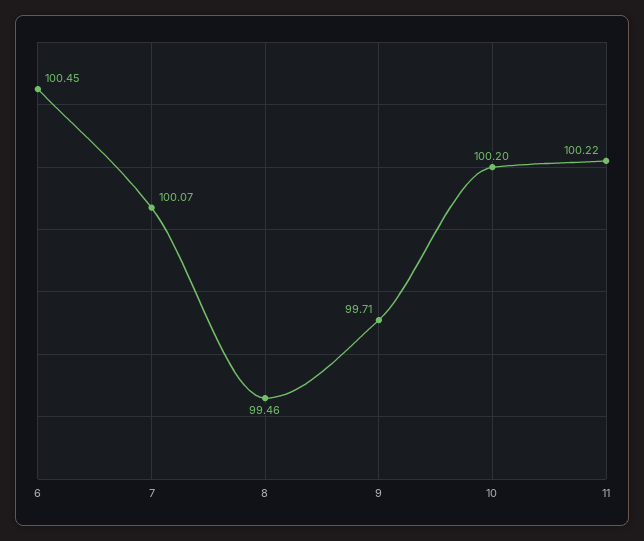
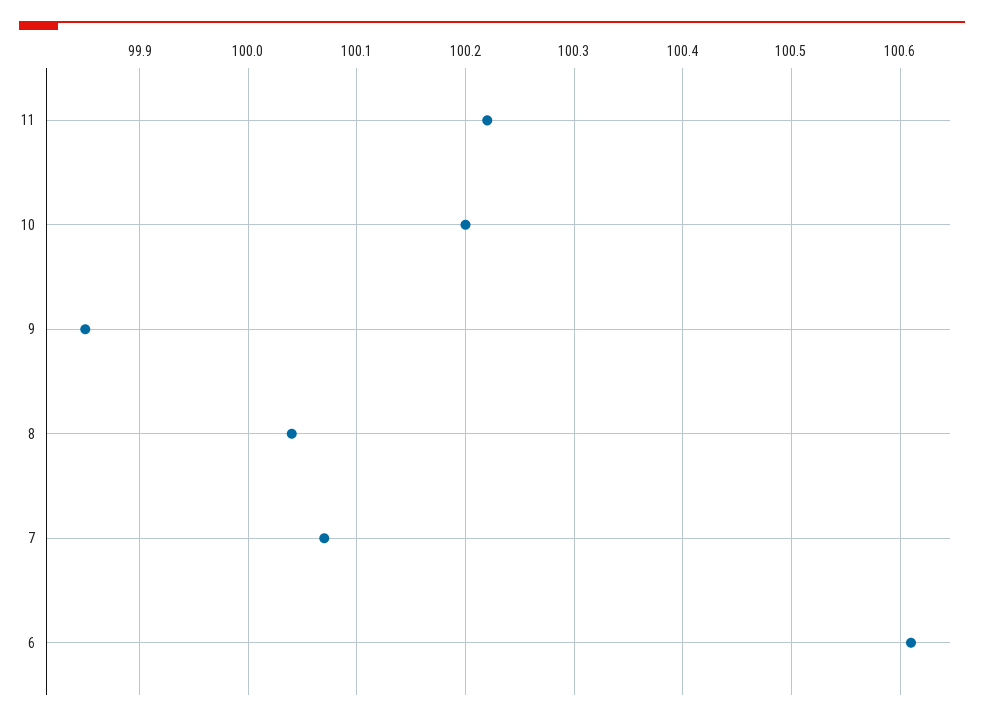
  {
-   "6": 100.45,
+   "6": 100.61,
    "7": 100.07,
-   "8": 99.46,
+   "8": 100.04,
-   "9": 99.71,
+   "9": 99.85,
    "10": 100.2,
    "11": 100.22
  }

